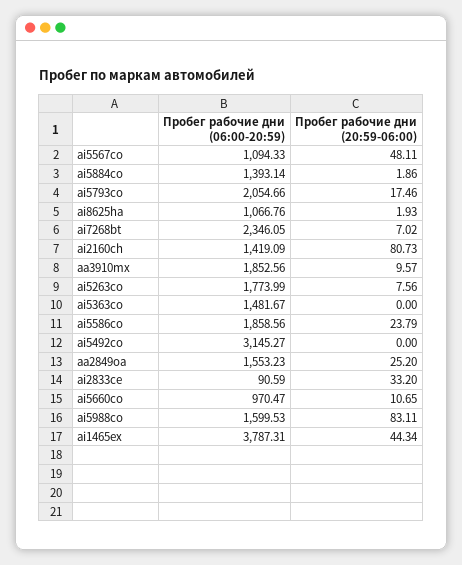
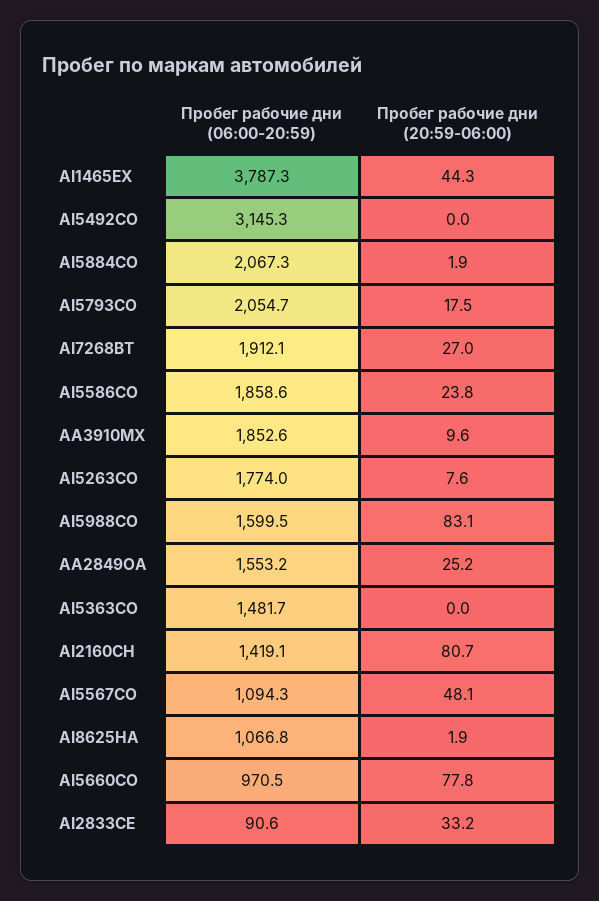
  {
    "Пробег рабочие дни (06:00-20:59)": {
      "ai5567co": 1094.33,
-     "ai5884co": 1393.14,
+     "ai5884co": 2067.3,
      "ai5793co": 2054.66,
      "ai8625ha": 1066.76,
-     "ai7268bt": 2346.05,
+     "ai7268bt": 1912.1,
      "ai2160ch": 1419.09,
      "aa3910mx": 1852.56,
      "ai5263co": 1773.99,
      "ai5363co": 1481.67,
      "ai5586co": 1858.56,
      "ai5492co": 3145.27,
      "aa2849oa": 1553.23,
      "ai2833ce": 90.59,
      "ai5660co": 970.47,
      "ai5988co": 1599.53,
      "ai1465ex": 3787.31
    },
    "Пробег рабочие дни (20:59-06:00)": {
      "ai5567co": 48.11,
      "ai5884co": 1.86,
      "ai5793co": 17.46,
      "ai8625ha": 1.93,
-     "ai7268bt": 7.02,
+     "ai7268bt": 27,
      "ai2160ch": 80.73,
      "aa3910mx": 9.57,
      "ai5263co": 7.56,
      "ai5363co": 0,
      "ai5586co": 23.79,
      "ai5492co": 0,
      "aa2849oa": 25.2,
      "ai2833ce": 33.2,
-     "ai5660co": 10.65,
+     "ai5660co": 77.8,
      "ai5988co": 83.11,
      "ai1465ex": 44.34
    }
  }

